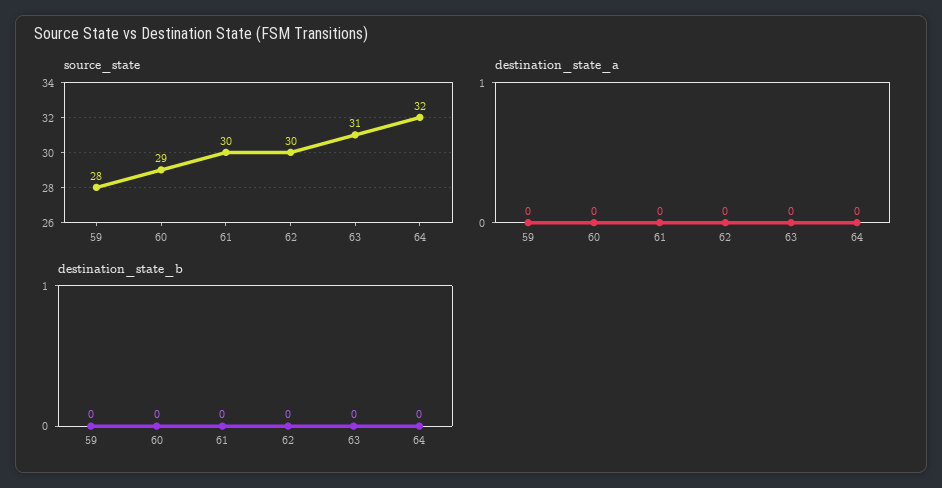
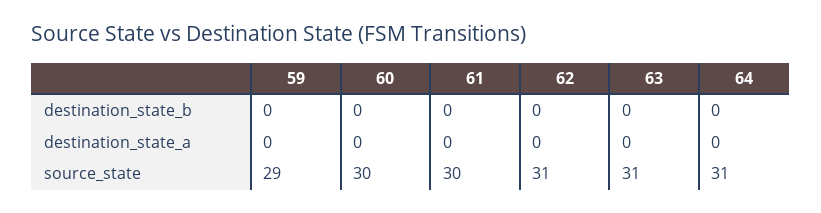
  {
    "source_state": {
-     "59": 28,
+     "59": 29,
-     "60": 29,
+     "60": 30,
      "61": 30,
-     "62": 30,
+     "62": 31,
      "63": 31,
-     "64": 32
+     "64": 31
    },
    "destination_state_a": {
      "59": 0,
      "60": 0,
      "61": 0,
      "62": 0,
      "63": 0,
      "64": 0
    },
    "destination_state_b": {
      "59": 0,
      "60": 0,
      "61": 0,
      "62": 0,
      "63": 0,
      "64": 0
    }
  }

